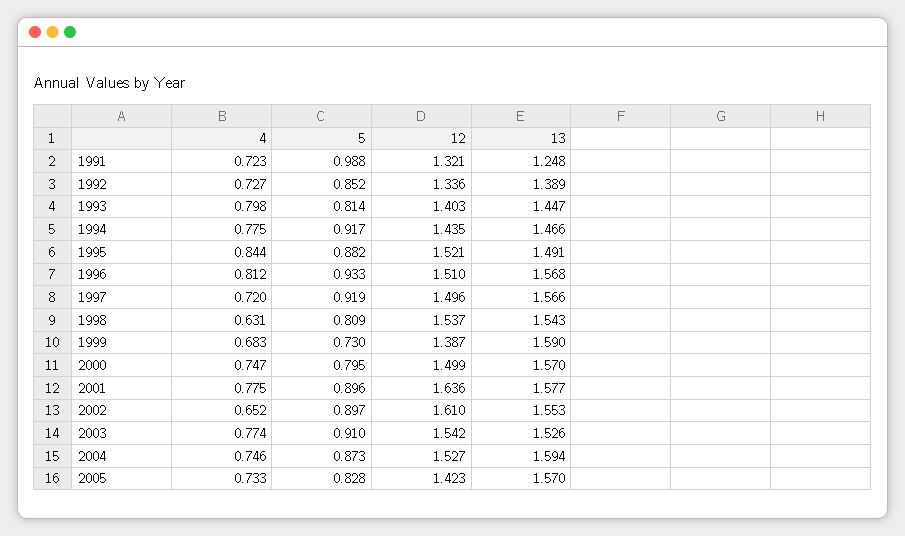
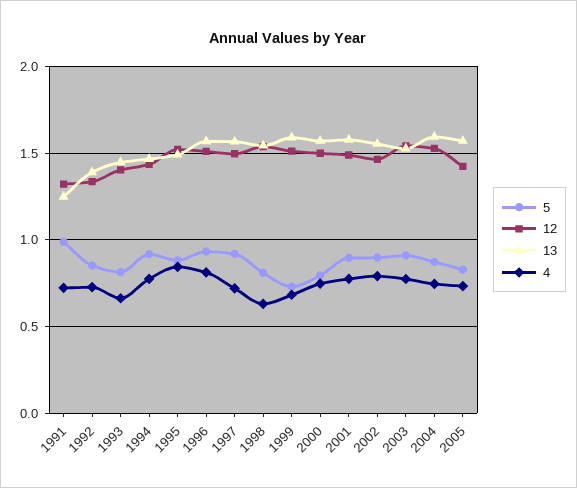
  {
    "4": {
      "1991": 0.723,
      "1992": 0.727,
-     "1993": 0.798,
+     "1993": 0.65,
      "1994": 0.775,
      "1995": 0.844,
      "1996": 0.812,
      "1997": 0.72,
      "1998": 0.631,
      "1999": 0.683,
      "2000": 0.747,
      "2001": 0.775,
-     "2002": 0.652,
+     "2002": 0.8,
      "2003": 0.774,
      "2004": 0.746,
      "2005": 0.733
    },
    "5": {
      "1991": 0.988,
      "1992": 0.852,
      "1993": 0.814,
      "1994": 0.917,
      "1995": 0.882,
      "1996": 0.933,
      "1997": 0.919,
      "1998": 0.809,
      "1999": 0.73,
      "2000": 0.795,
      "2001": 0.896,
      "2002": 0.897,
      "2003": 0.91,
      "2004": 0.873,
      "2005": 0.828
    },
    "12": {
      "1991": 1.321,
      "1992": 1.336,
      "1993": 1.403,
      "1994": 1.435,
      "1995": 1.521,
      "1996": 1.51,
      "1997": 1.496,
      "1998": 1.537,
-     "1999": 1.387,
+     "1999": 1.5,
      "2000": 1.499,
-     "2001": 1.636,
+     "2001": 1.5,
-     "2002": 1.61,
+     "2002": 1.45,
      "2003": 1.542,
      "2004": 1.527,
      "2005": 1.423
    },
    "13": {
      "1991": 1.248,
      "1992": 1.389,
      "1993": 1.447,
      "1994": 1.466,
      "1995": 1.491,
      "1996": 1.568,
      "1997": 1.566,
      "1998": 1.543,
      "1999": 1.59,
      "2000": 1.57,
      "2001": 1.577,
      "2002": 1.553,
      "2003": 1.526,
      "2004": 1.594,
      "2005": 1.57
    }
  }

